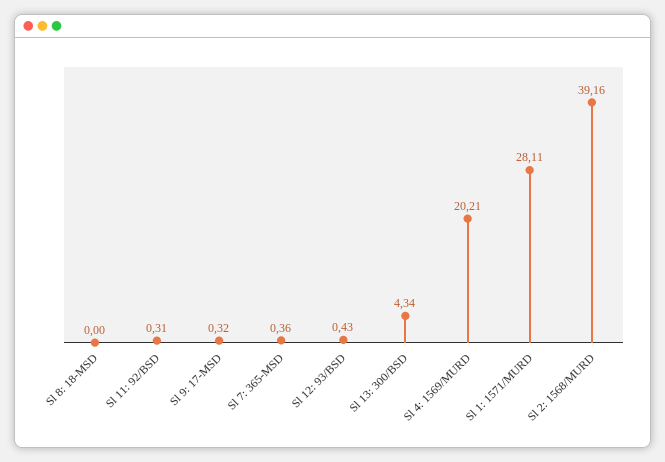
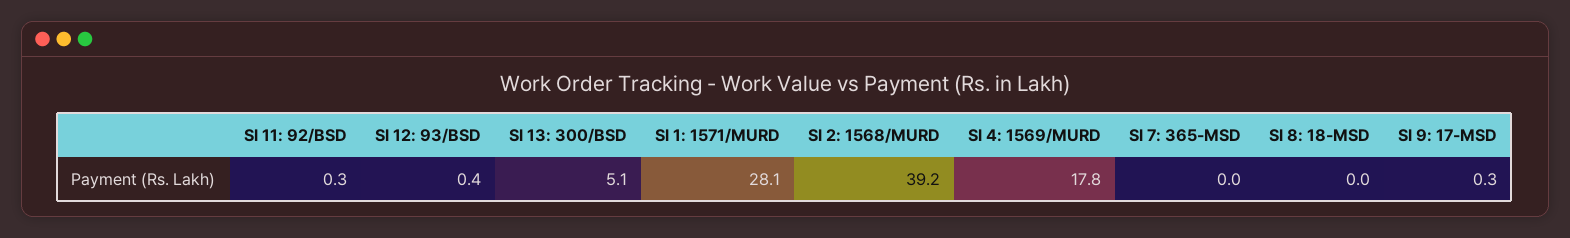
  {
    "Sl 8: 18-MSD": 0,
    "Sl 11: 92/BSD": 0.31,
    "Sl 9: 17-MSD": 0.32,
-   "Sl 7: 365-MSD": 0.36,
+   "Sl 7: 365-MSD": 0,
    "Sl 12: 93/BSD": 0.43,
-   "Sl 13: 300/BSD": 4.34,
+   "Sl 13: 300/BSD": 5.1,
-   "Sl 4: 1569/MURD": 20.21,
+   "Sl 4: 1569/MURD": 17.8,
    "Sl 1: 1571/MURD": 28.11,
    "Sl 2: 1568/MURD": 39.16
  }

